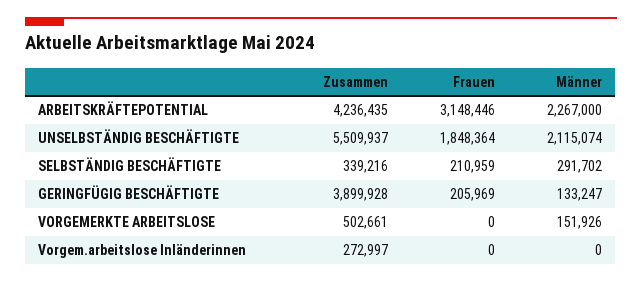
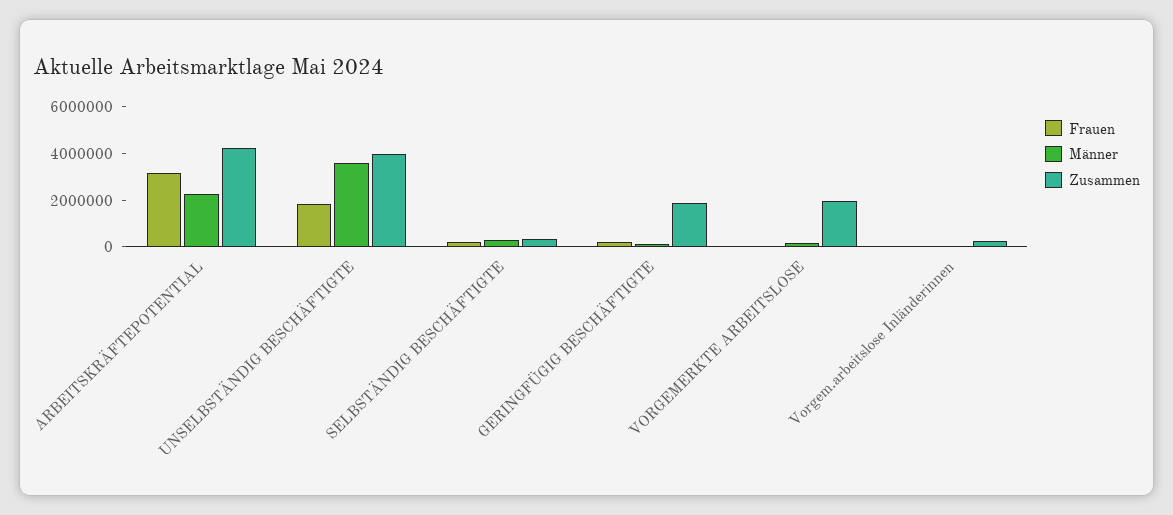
  {
    "Zusammen": {
      "ARBEITSKRÄFTEPOTENTIAL": 4236435,
-     "UNSELBSTÄNDIG BESCHÄFTIGTE": 5509937,
+     "UNSELBSTÄNDIG BESCHÄFTIGTE": 4000000,
      "SELBSTÄNDIG BESCHÄFTIGTE": 339216,
-     "GERINGFÜGIG BESCHÄFTIGTE": 3899928,
+     "GERINGFÜGIG BESCHÄFTIGTE": 2000000,
-     "VORGEMERKTE ARBEITSLOSE": 502661,
+     "VORGEMERKTE ARBEITSLOSE": 2000000,
      "Vorgem.arbeitslose Inländerinnen": 272997
    },
    "Frauen": {
      "ARBEITSKRÄFTEPOTENTIAL": 3148446,
      "UNSELBSTÄNDIG BESCHÄFTIGTE": 1848364,
      "SELBSTÄNDIG BESCHÄFTIGTE": 210959,
      "GERINGFÜGIG BESCHÄFTIGTE": 205969,
      "VORGEMERKTE ARBEITSLOSE": 0,
      "Vorgem.arbeitslose Inländerinnen": 0
    },
    "Männer": {
      "ARBEITSKRÄFTEPOTENTIAL": 2267000,
-     "UNSELBSTÄNDIG BESCHÄFTIGTE": 2115074,
+     "UNSELBSTÄNDIG BESCHÄFTIGTE": 3500000,
      "SELBSTÄNDIG BESCHÄFTIGTE": 291702,
      "GERINGFÜGIG BESCHÄFTIGTE": 133247,
      "VORGEMERKTE ARBEITSLOSE": 151926,
      "Vorgem.arbeitslose Inländerinnen": 0
    }
  }

